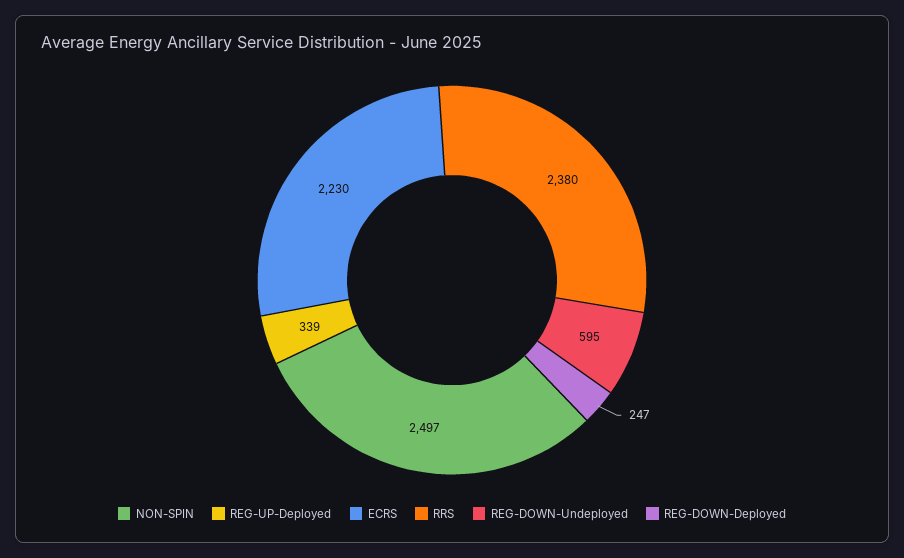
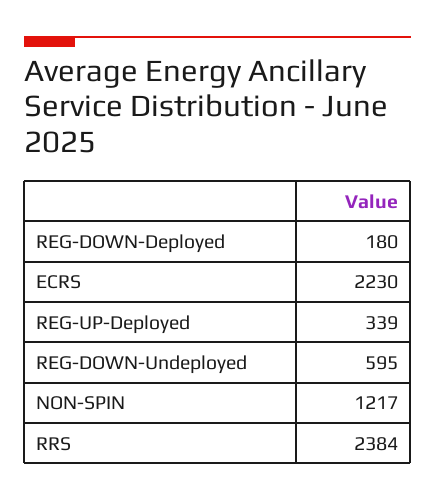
  {
-   "NON-SPIN": 2497,
+   "NON-SPIN": 1217,
    "REG-UP-Deployed": 339,
    "ECRS": 2230,
-   "RRS": 2380,
+   "RRS": 2384,
    "REG-DOWN-Undeployed": 595,
-   "REG-DOWN-Deployed": 247
+   "REG-DOWN-Deployed": 180
  }

